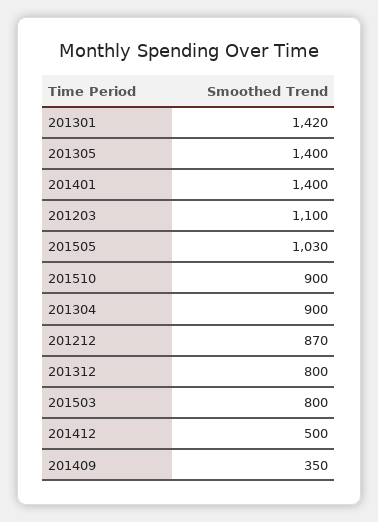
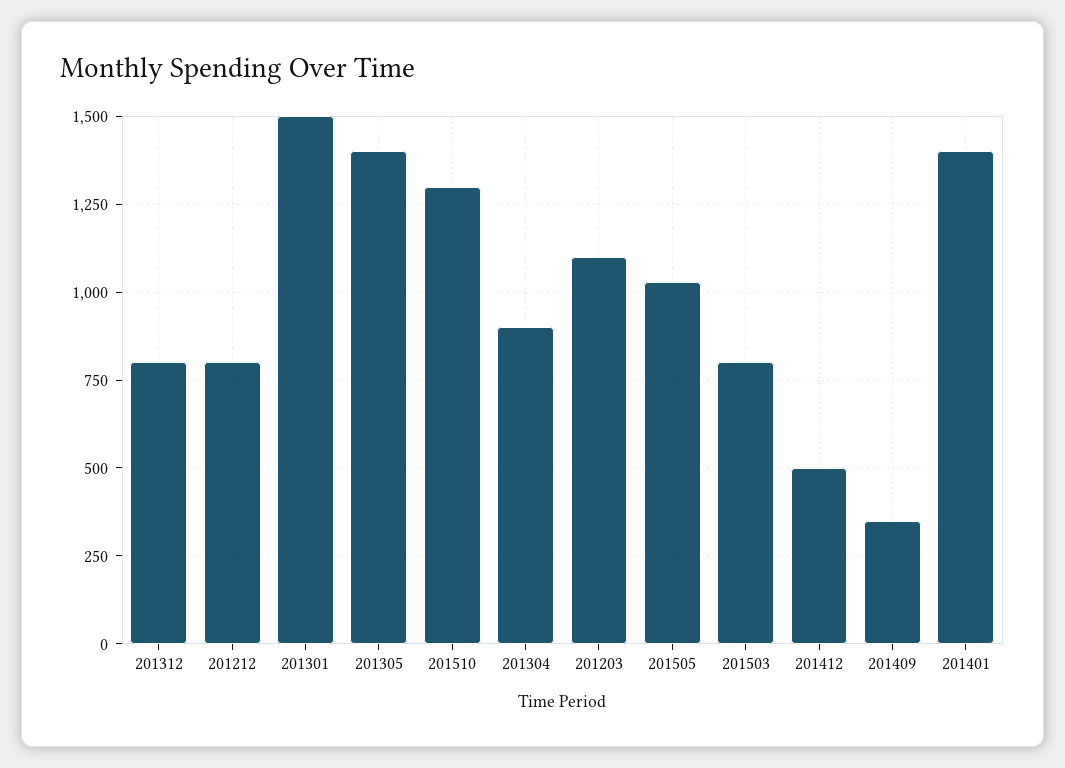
  {
-   "201301": 1420,
+   "201301": 1500,
    "201305": 1400,
    "201401": 1400,
    "201203": 1100,
    "201505": 1030,
-   "201510": 900,
+   "201510": 1300,
    "201304": 900,
-   "201212": 870,
+   "201212": 800,
    "201312": 800,
    "201503": 800,
    "201412": 500,
    "201409": 350
  }

